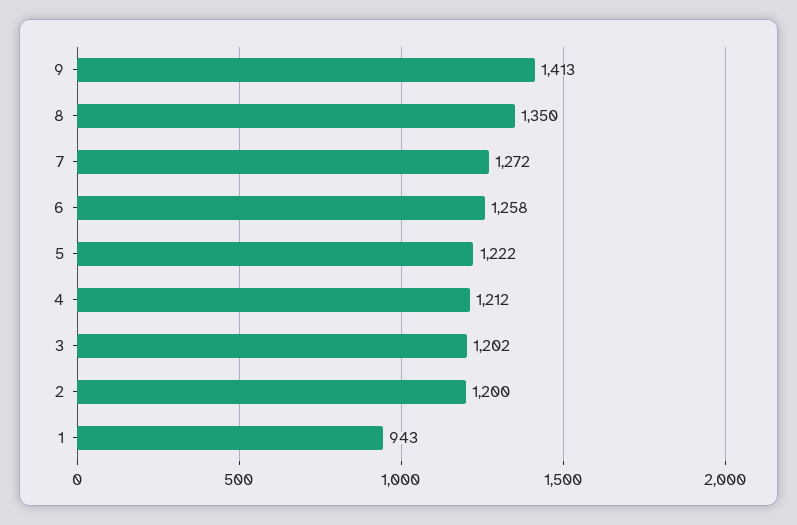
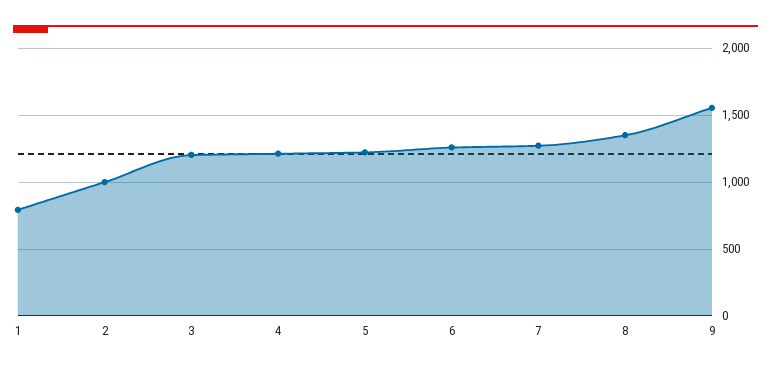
  {
-   "9": 1413,
+   "9": 1550,
    "8": 1350,
    "7": 1272,
    "6": 1258,
    "5": 1222,
    "4": 1212,
    "3": 1202,
-   "2": 1200,
+   "2": 1000,
-   "1": 943
+   "1": 800
  }

